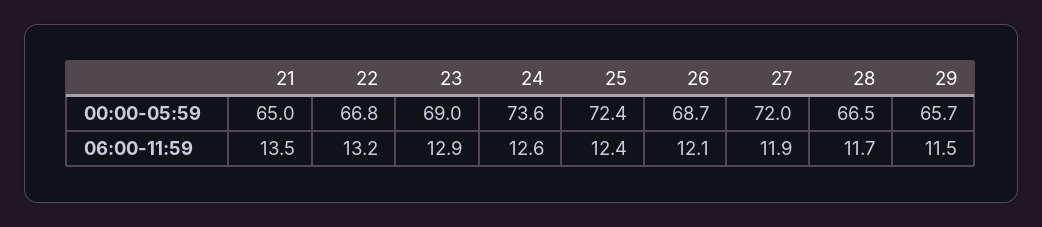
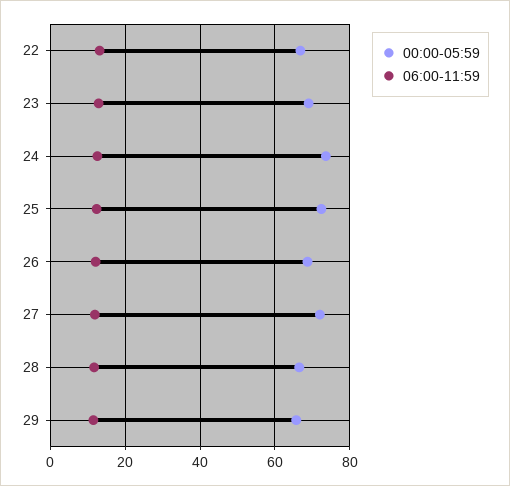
  {
    "00:00-05:59": {
-     "21": 65,
      "22": 66.8,
      "23": 69,
      "24": 73.6,
      "25": 72.4,
      "26": 68.7,
      "27": 72,
      "28": 66.5,
      "29": 65.7
    },
    "06:00-11:59": {
-     "21": 13.5,
      "22": 13.2,
      "23": 12.9,
      "24": 12.6,
      "25": 12.4,
      "26": 12.1,
      "27": 11.9,
      "28": 11.7,
      "29": 11.5
    }
  }

